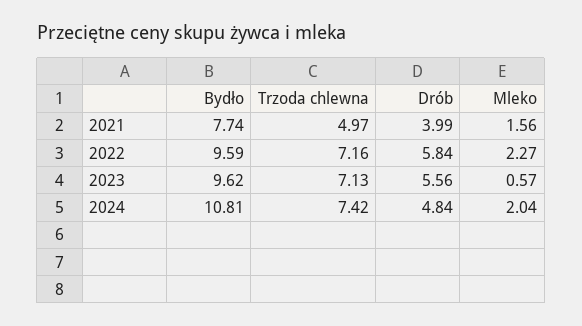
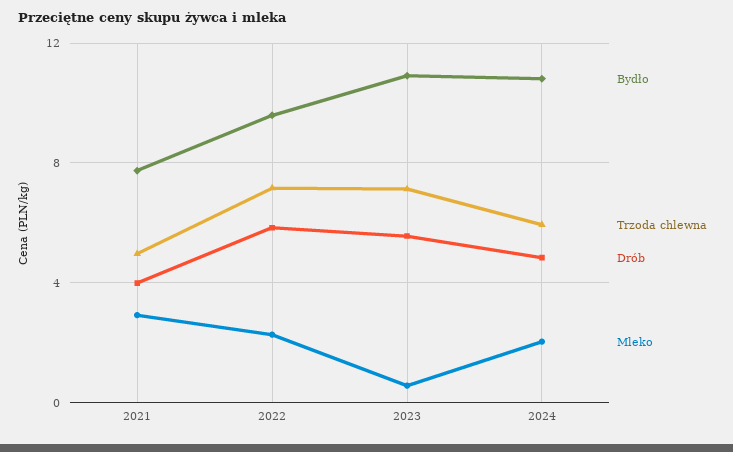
  {
    "Bydło": {
      "2021": 7.74,
      "2022": 9.59,
-     "2023": 9.62,
+     "2023": 11,
      "2024": 10.81
    },
    "Trzoda chlewna": {
      "2021": 4.97,
      "2022": 7.16,
      "2023": 7.13,
-     "2024": 7.42
+     "2024": 6
    },
    "Drób": {
      "2021": 3.99,
      "2022": 5.84,
      "2023": 5.56,
      "2024": 4.84
    },
    "Mleko": {
-     "2021": 1.56,
+     "2021": 3,
      "2022": 2.27,
      "2023": 0.57,
      "2024": 2.04
    }
  }

